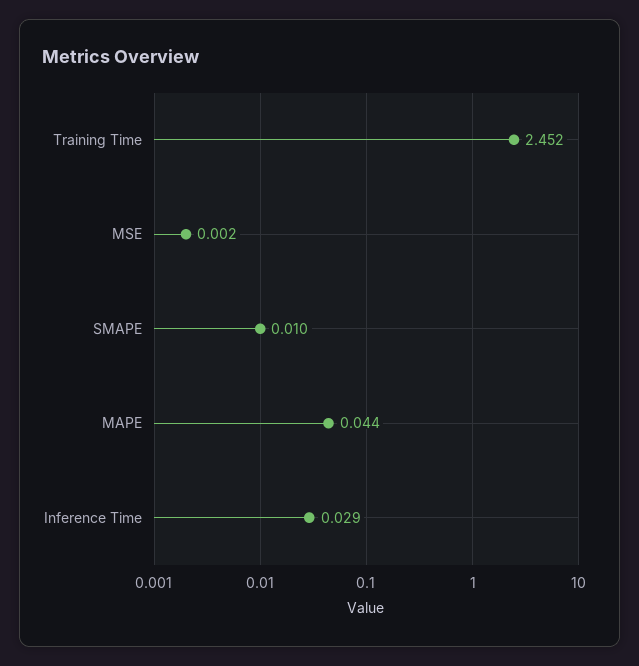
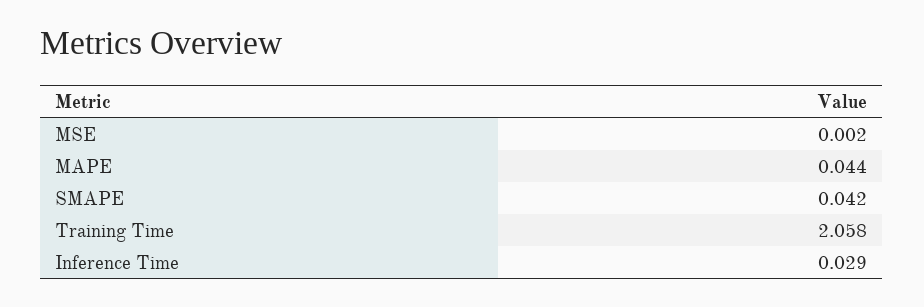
  {
-   "Training Time": 2.452,
+   "Training Time": 2.058,
    "MSE": 0.002,
-   "SMAPE": 0.01,
+   "SMAPE": 0.042,
    "MAPE": 0.044,
    "Inference Time": 0.029
  }

